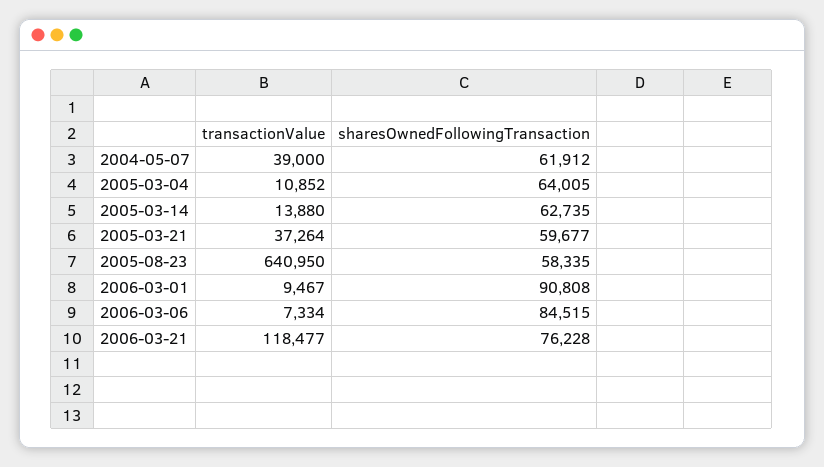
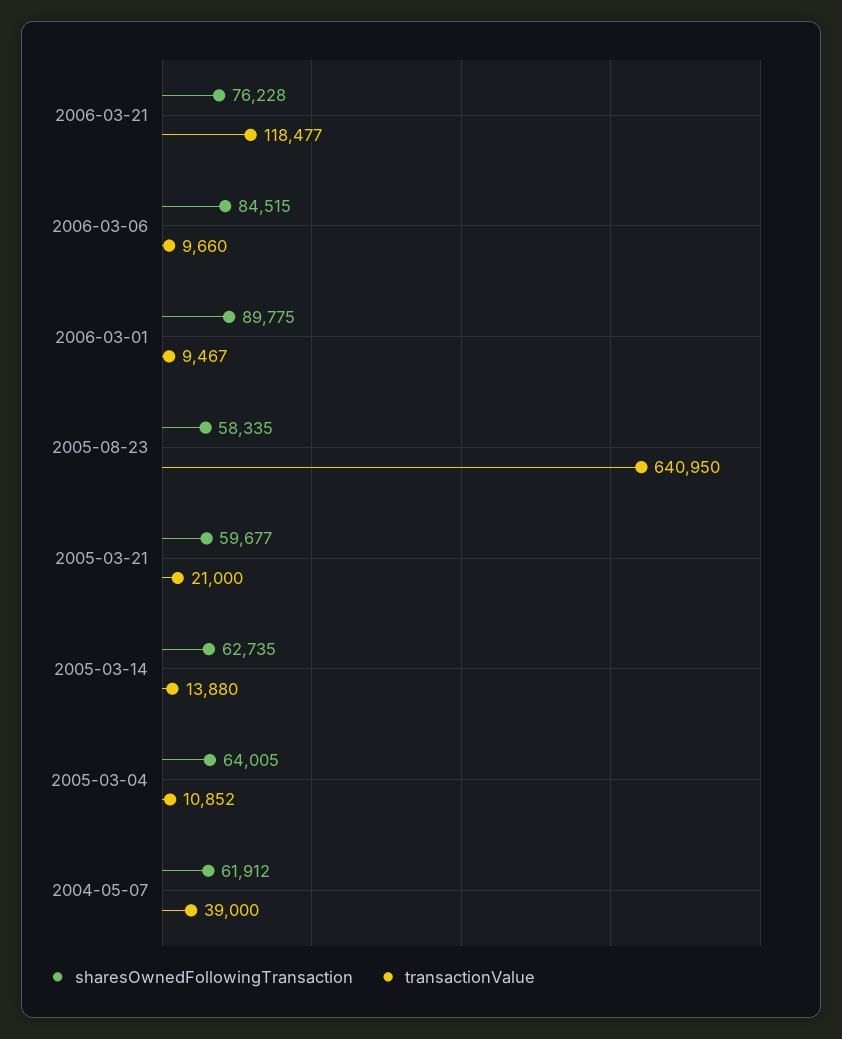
  {
    "transactionValue": {
      "2004-05-07": 39000,
      "2005-03-04": 10852,
      "2005-03-14": 13880,
-     "2005-03-21": 37264,
+     "2005-03-21": 21000,
      "2005-08-23": 640950,
      "2006-03-01": 9467,
-     "2006-03-06": 7334,
+     "2006-03-06": 9660,
      "2006-03-21": 118477
    },
    "sharesOwnedFollowingTransaction": {
      "2004-05-07": 61912,
      "2005-03-04": 64005,
      "2005-03-14": 62735,
      "2005-03-21": 59677,
      "2005-08-23": 58335,
-     "2006-03-01": 90808,
+     "2006-03-01": 89775,
      "2006-03-06": 84515,
      "2006-03-21": 76228
    }
  }

